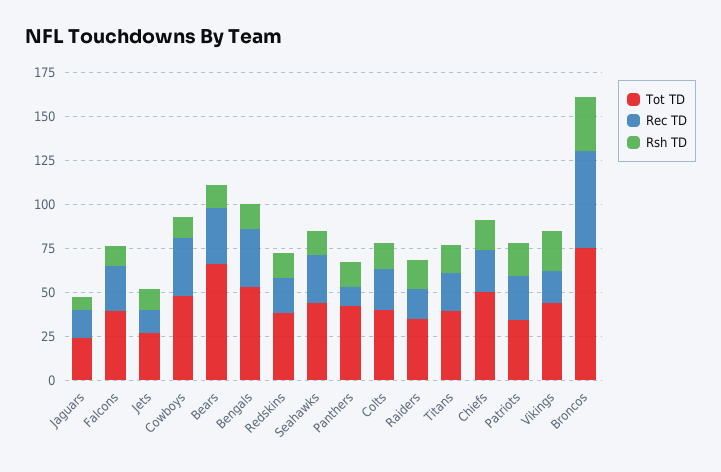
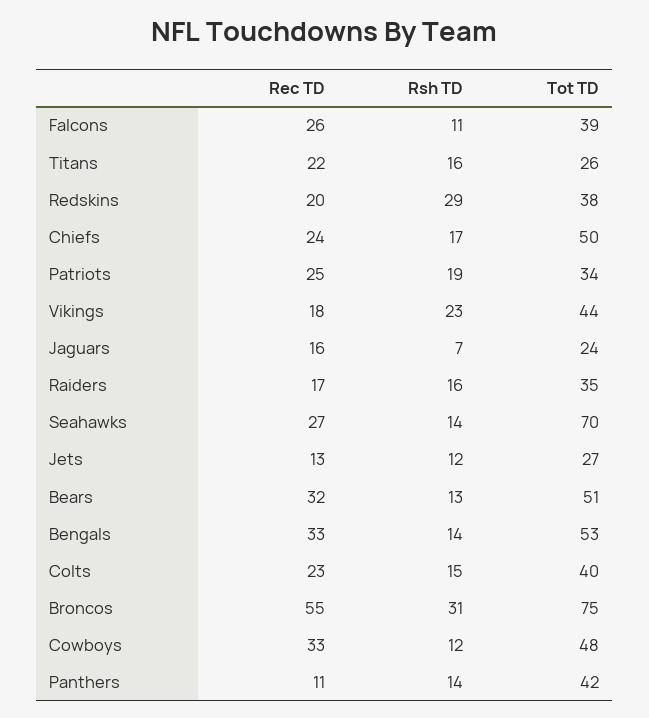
  {
    "Tot TD": {
      "Jaguars": 24,
      "Falcons": 39,
      "Jets": 27,
      "Cowboys": 48,
-     "Bears": 65,
+     "Bears": 51,
      "Bengals": 53,
      "Redskins": 38,
-     "Seahawks": 45,
+     "Seahawks": 70,
      "Panthers": 42,
      "Colts": 40,
      "Raiders": 35,
-     "Titans": 40,
+     "Titans": 26,
      "Chiefs": 50,
      "Patriots": 34,
      "Vikings": 44,
      "Broncos": 75
    },
    "Rec TD": {
      "Jaguars": 16,
      "Falcons": 26,
      "Jets": 13,
      "Cowboys": 33,
      "Bears": 32,
      "Bengals": 33,
      "Redskins": 20,
      "Seahawks": 27,
      "Panthers": 11,
      "Colts": 23,
      "Raiders": 17,
      "Titans": 22,
      "Chiefs": 24,
      "Patriots": 25,
      "Vikings": 18,
      "Broncos": 55
    },
    "Rsh TD": {
      "Jaguars": 7,
      "Falcons": 11,
      "Jets": 12,
      "Cowboys": 12,
      "Bears": 13,
      "Bengals": 14,
-     "Redskins": 15,
+     "Redskins": 29,
      "Seahawks": 14,
      "Panthers": 14,
      "Colts": 15,
      "Raiders": 16,
      "Titans": 16,
      "Chiefs": 17,
      "Patriots": 19,
      "Vikings": 23,
      "Broncos": 31
    }
  }

